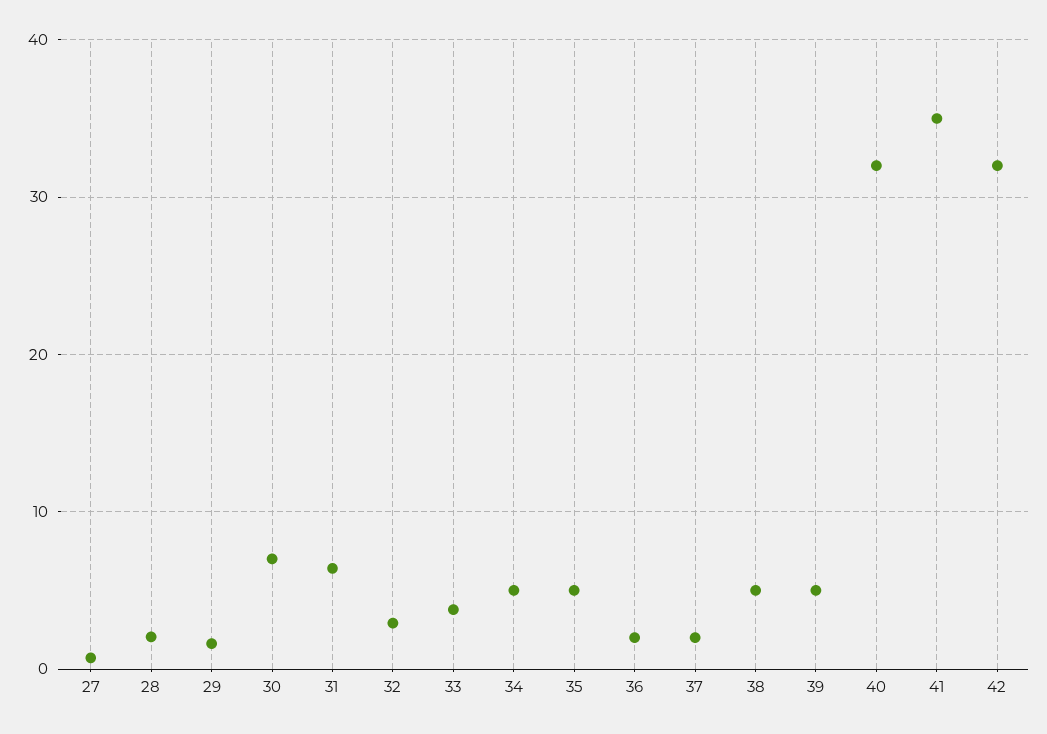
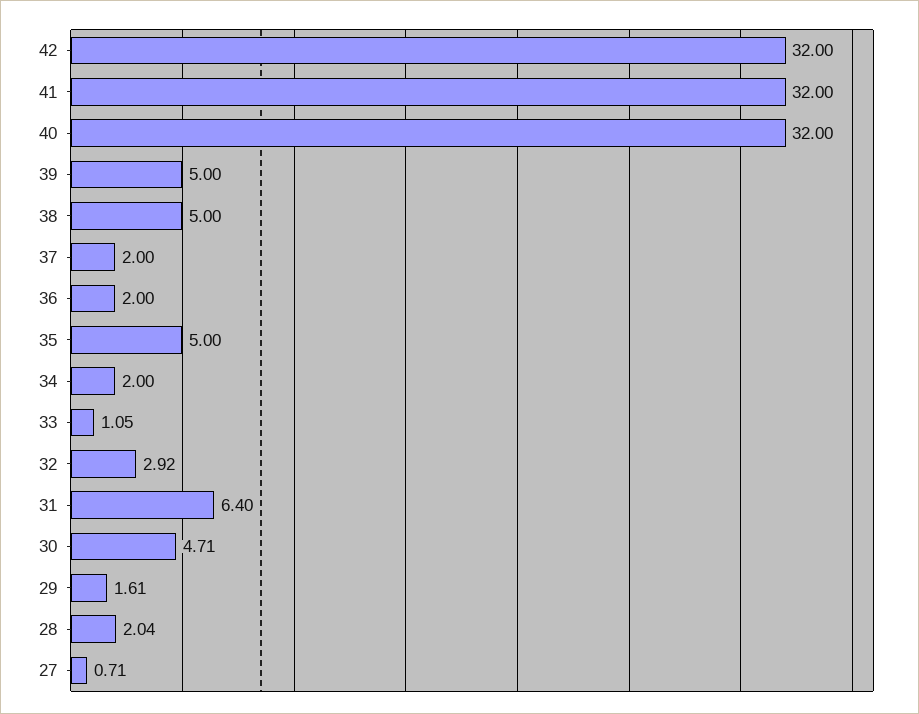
  {
    "27": 0.71,
    "28": 2.04,
    "29": 1.61,
-   "30": 7,
+   "30": 4.71,
    "31": 6.4,
    "32": 2.92,
-   "33": 4,
+   "33": 1.05,
-   "34": 5,
+   "34": 2,
    "35": 5,
    "36": 2,
    "37": 2,
    "38": 5,
    "39": 5,
    "40": 32,
-   "41": 35,
+   "41": 32,
    "42": 32
  }

